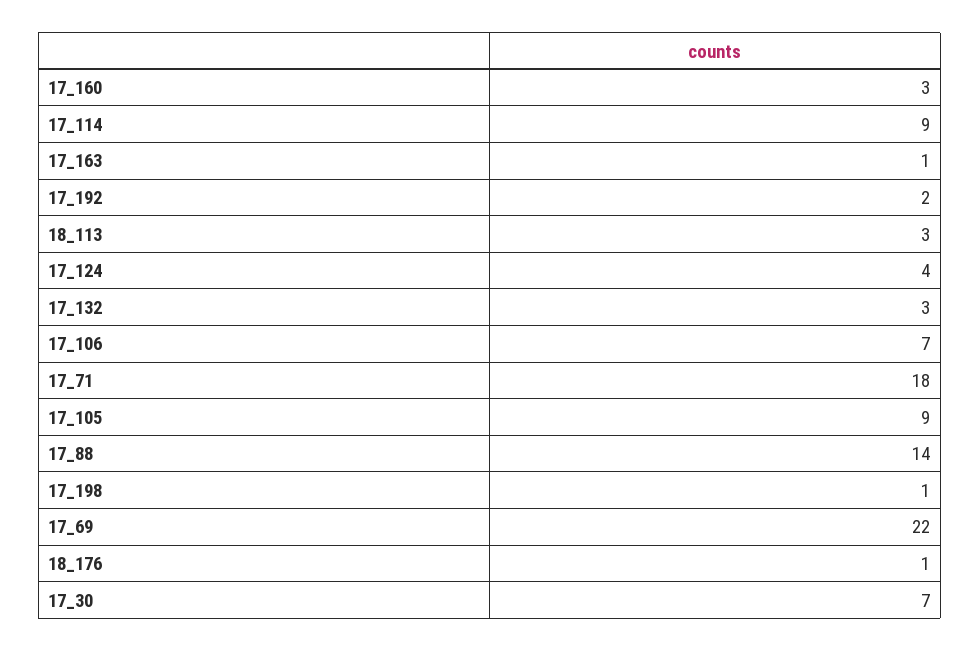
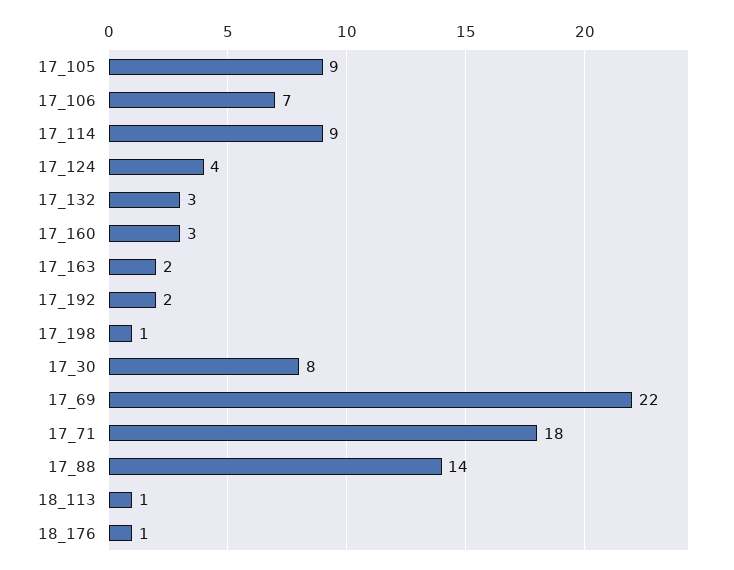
  {
    "17_160": 3,
    "17_114": 9,
-   "17_163": 1,
+   "17_163": 2,
    "17_192": 2,
-   "18_113": 3,
+   "18_113": 1,
    "17_124": 4,
    "17_132": 3,
    "17_106": 7,
    "17_71": 18,
    "17_105": 9,
    "17_88": 14,
    "17_198": 1,
    "17_69": 22,
    "18_176": 1,
-   "17_30": 7
+   "17_30": 8
  }

